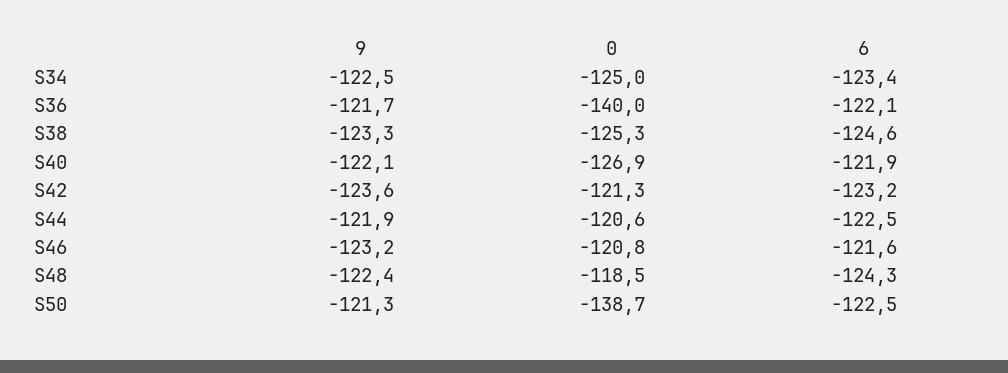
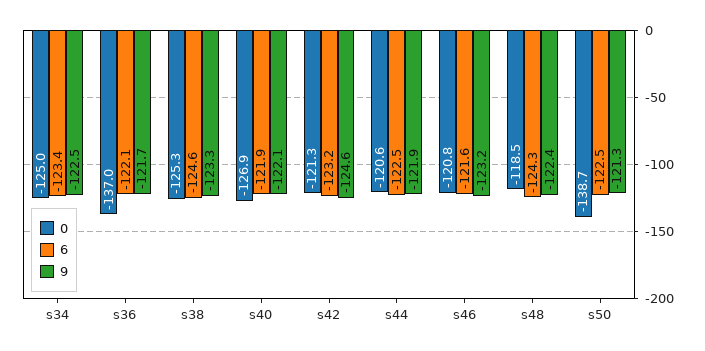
  {
    "9": {
      "S34": -122.5,
      "S36": -121.7,
      "S38": -123.3,
      "S40": -122.1,
-     "S42": -123.6,
+     "S42": -124.6,
      "S44": -121.9,
      "S46": -123.2,
      "S48": -122.4,
      "S50": -121.3
    },
    "0": {
      "S34": -125,
-     "S36": -140,
+     "S36": -137,
      "S38": -125.3,
      "S40": -126.9,
      "S42": -121.3,
      "S44": -120.6,
      "S46": -120.8,
      "S48": -118.5,
      "S50": -138.7
    },
    "6": {
      "S34": -123.4,
      "S36": -122.1,
      "S38": -124.6,
      "S40": -121.9,
      "S42": -123.2,
      "S44": -122.5,
      "S46": -121.6,
      "S48": -124.3,
      "S50": -122.5
    }
  }

